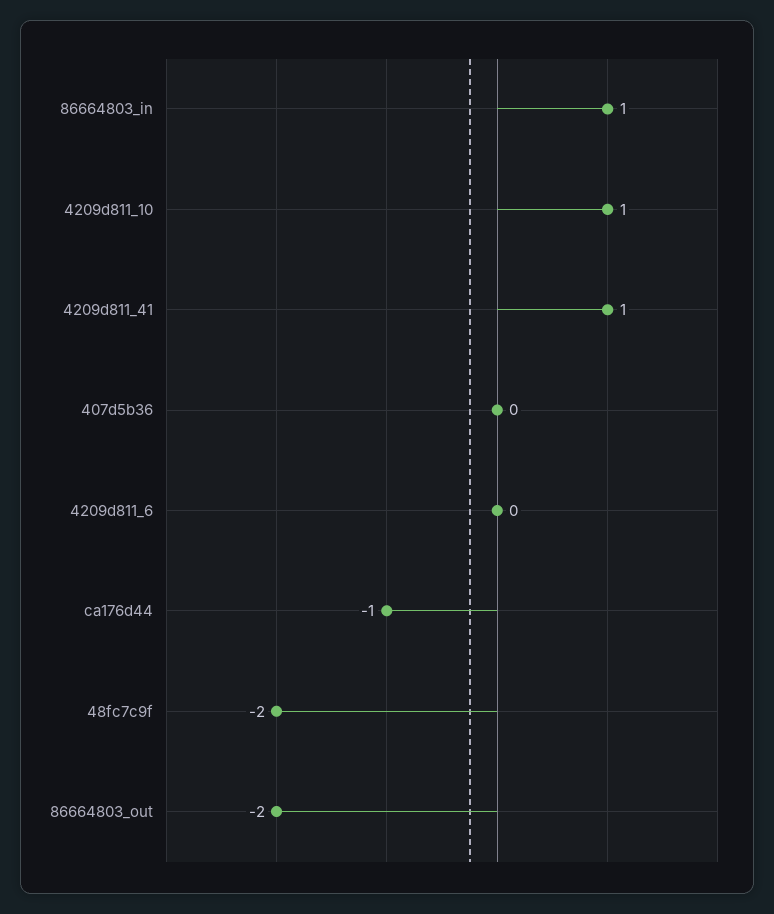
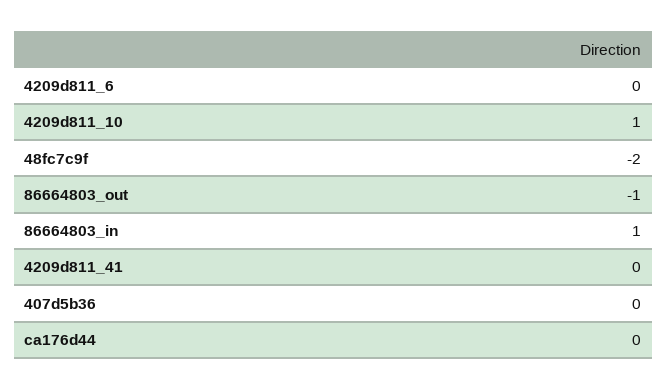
  {
    "86664803_in": 1,
    "4209d811_10": 1,
-   "4209d811_41": 1,
+   "4209d811_41": 0,
    "407d5b36": 0,
    "4209d811_6": 0,
-   "ca176d44": -1,
+   "ca176d44": 0,
    "48fc7c9f": -2,
-   "86664803_out": -2
+   "86664803_out": -1
  }

